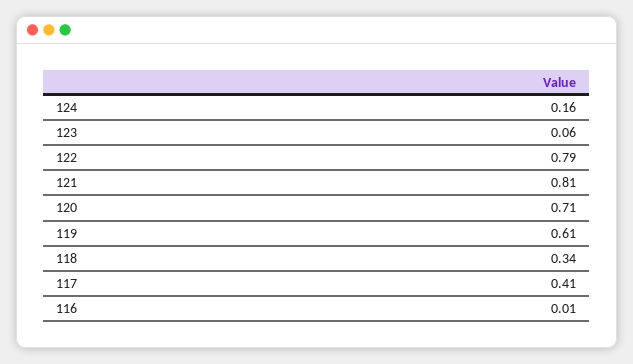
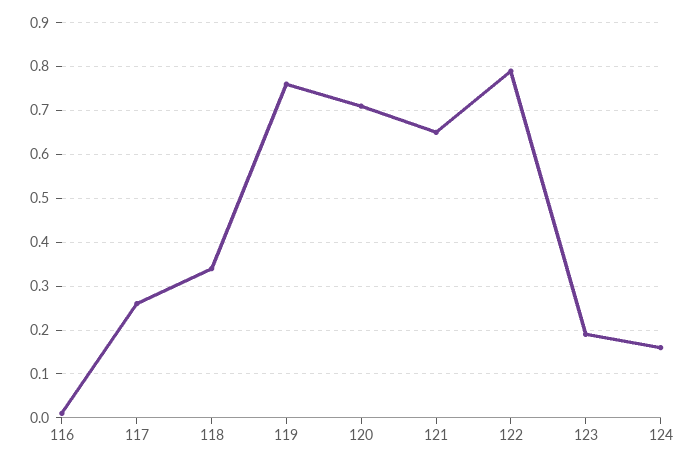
  {
    "124": 0.16,
-   "123": 0.06,
+   "123": 0.2,
    "122": 0.79,
-   "121": 0.81,
+   "121": 0.65,
    "120": 0.71,
-   "119": 0.61,
+   "119": 0.75,
    "118": 0.34,
-   "117": 0.41,
+   "117": 0.25,
    "116": 0.01
  }

